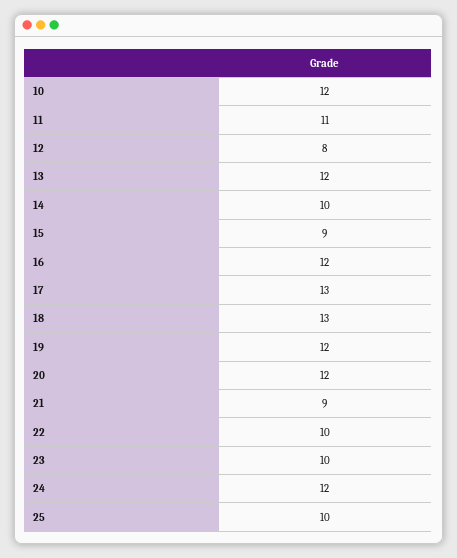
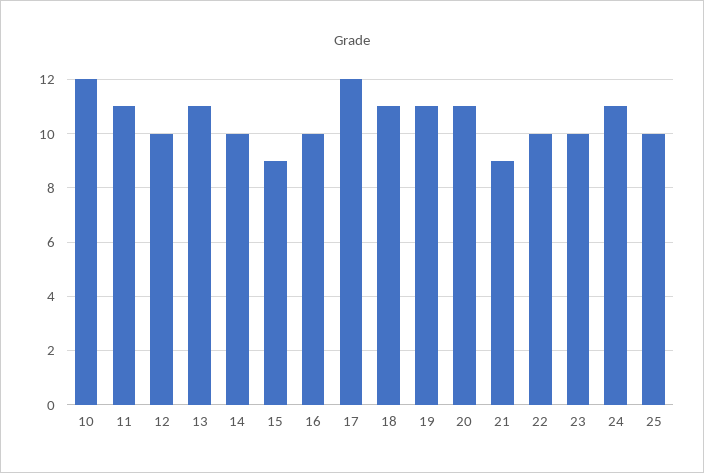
  {
    "10": 12,
    "11": 11,
-   "12": 8,
+   "12": 10,
-   "13": 12,
+   "13": 11,
    "14": 10,
    "15": 9,
-   "16": 12,
+   "16": 10,
-   "17": 13,
+   "17": 12,
-   "18": 13,
+   "18": 11,
-   "19": 12,
+   "19": 11,
-   "20": 12,
+   "20": 11,
    "21": 9,
    "22": 10,
    "23": 10,
-   "24": 12,
+   "24": 11,
    "25": 10
  }

